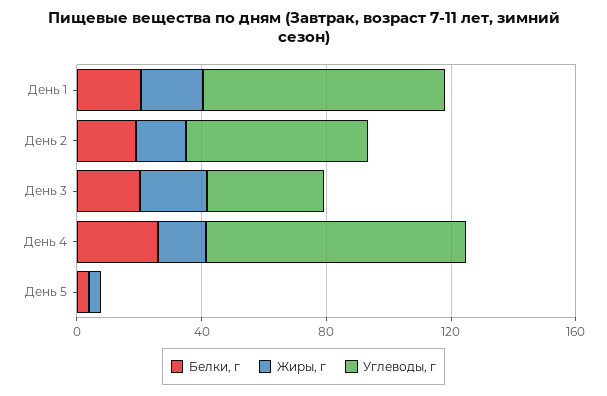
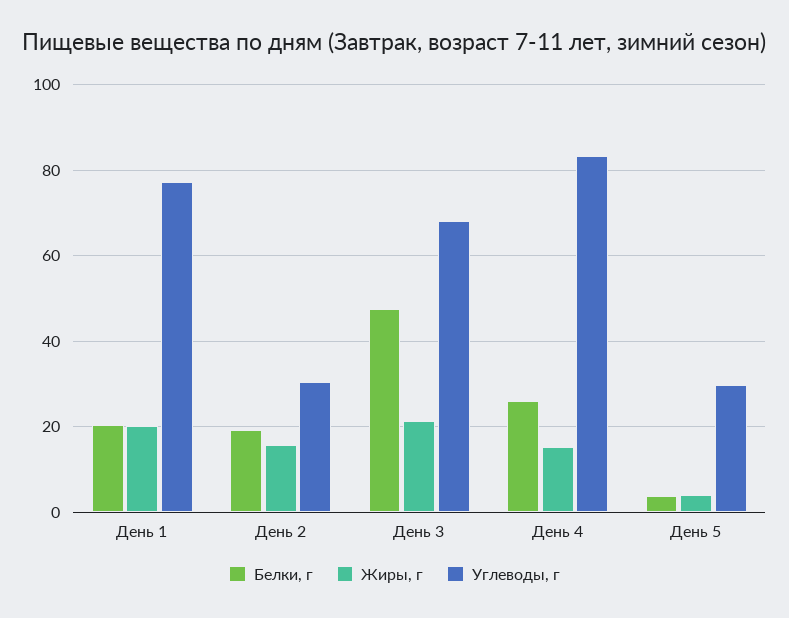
  {
    "Белки, г": {
      "День 1": 20,
      "День 2": 20,
-     "День 3": 20,
+     "День 3": 48,
      "День 4": 26,
      "День 5": 4
    },
    "Жиры, г": {
      "День 1": 20,
      "День 2": 16,
      "День 3": 22,
      "День 4": 16,
      "День 5": 4
    },
    "Углеводы, г": {
      "День 1": 78,
-     "День 2": 60,
+     "День 2": 30,
-     "День 3": 40,
+     "День 3": 68,
      "День 4": 84,
-     "День 5": 0
+     "День 5": 30
    }
  }

